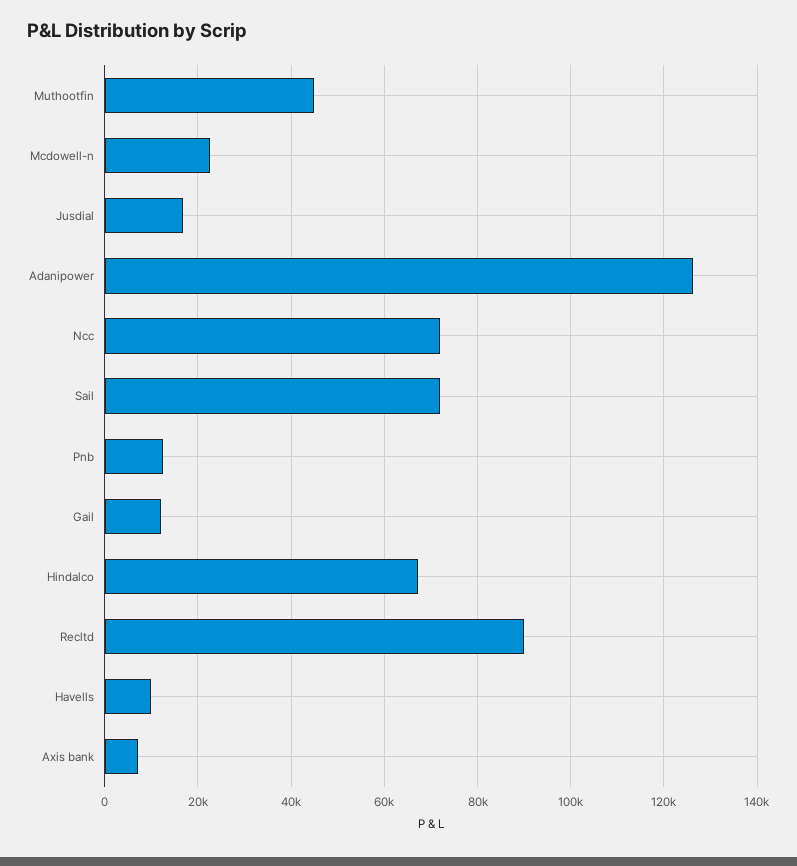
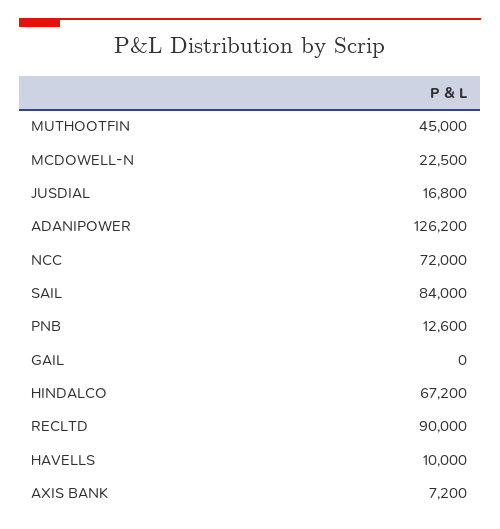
  {
    "Muthootfin": 45000,
    "Mcdowell-n": 22500,
    "Jusdial": 16800,
    "Adanipower": 126200,
    "Ncc": 72000,
-   "Sail": 72000,
+   "Sail": 84000,
    "Pnb": 12600,
-   "Gail": 12000,
+   "Gail": 0,
    "Hindalco": 67200,
    "Recltd": 90000,
    "Havells": 10000,
    "Axis bank": 7200
  }

